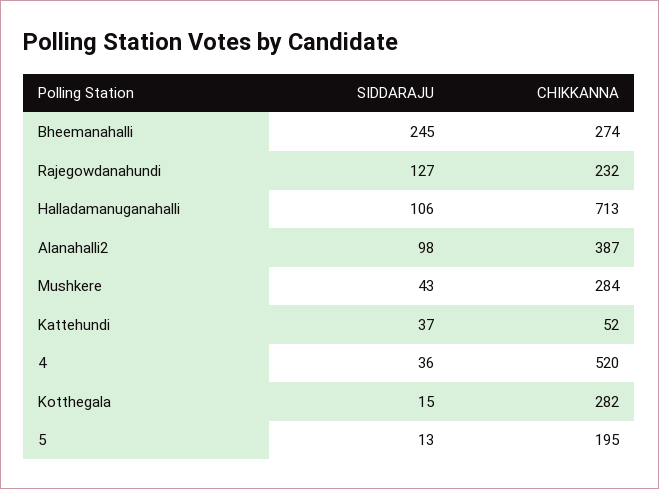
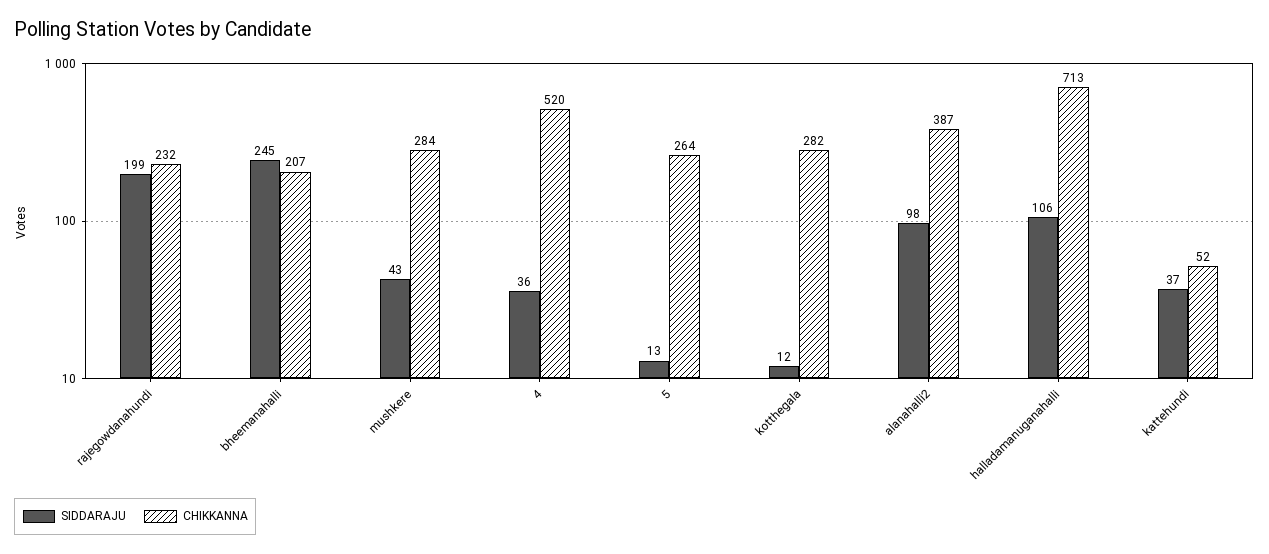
  {
    "SIDDARAJU": {
      "Bheemanahalli": 245,
-     "Rajegowdanahundi": 127,
+     "Rajegowdanahundi": 199,
      "Halladamanuganahalli": 106,
      "Alanahalli2": 98,
      "Mushkere": 43,
      "Kattehundi": 37,
      "4": 36,
-     "Kotthegala": 15,
+     "Kotthegala": 12,
      "5": 13
    },
    "CHIKKANNA": {
-     "Bheemanahalli": 274,
+     "Bheemanahalli": 207,
      "Rajegowdanahundi": 232,
      "Halladamanuganahalli": 713,
      "Alanahalli2": 387,
      "Mushkere": 284,
      "Kattehundi": 52,
      "4": 520,
      "Kotthegala": 282,
-     "5": 195
+     "5": 264
    }
  }

